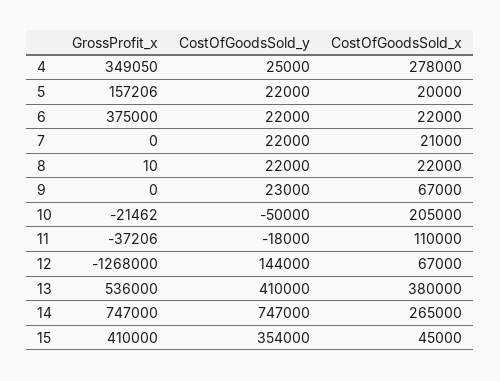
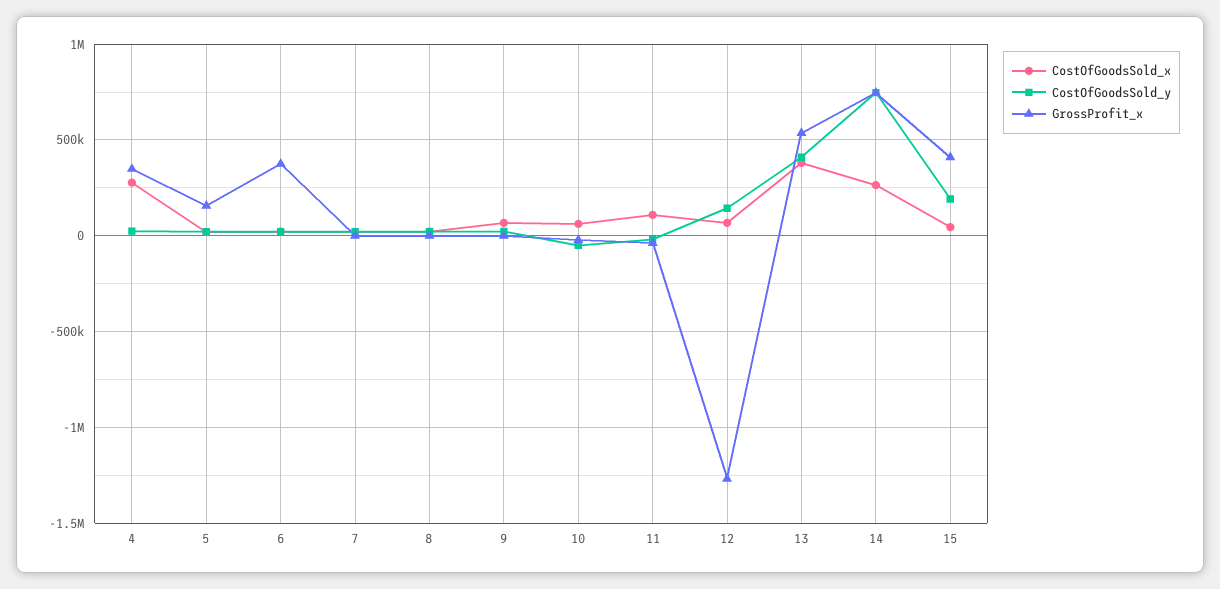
  {
    "GrossProfit_x": {
      "4": 349050,
      "5": 157206,
      "6": 375000,
      "7": 0,
      "8": 10,
      "9": 0,
      "10": -21462,
      "11": -37206,
      "12": -1268000,
      "13": 536000,
      "14": 747000,
      "15": 410000
    },
    "CostOfGoodsSold_y": {
      "4": 25000,
      "5": 22000,
      "6": 22000,
      "7": 22000,
      "8": 22000,
      "9": 23000,
      "10": -50000,
      "11": -18000,
      "12": 144000,
      "13": 410000,
      "14": 747000,
-     "15": 354000
+     "15": 200000
    },
    "CostOfGoodsSold_x": {
      "4": 278000,
      "5": 20000,
      "6": 22000,
      "7": 21000,
      "8": 22000,
      "9": 67000,
-     "10": 205000,
+     "10": 50000,
      "11": 110000,
      "12": 67000,
      "13": 380000,
      "14": 265000,
      "15": 45000
    }
  }

